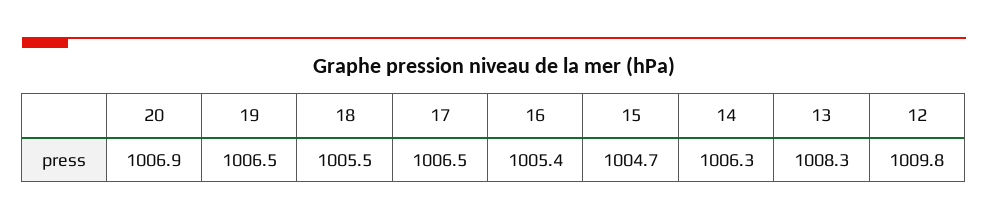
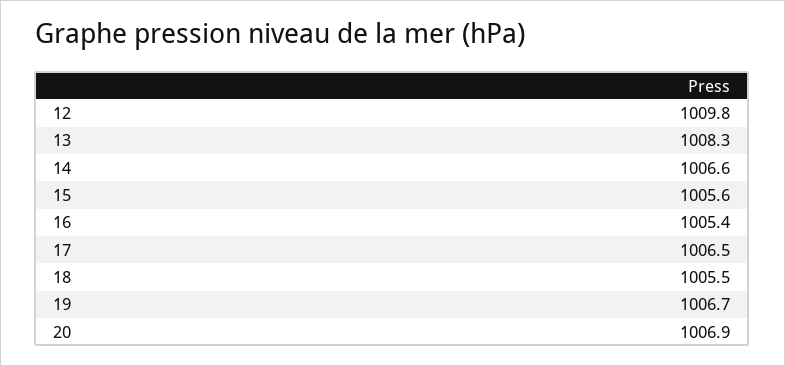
  {
    "20": 1006.9,
-   "19": 1006.5,
+   "19": 1006.7,
    "18": 1005.5,
    "17": 1006.5,
    "16": 1005.4,
-   "15": 1004.7,
+   "15": 1005.6,
-   "14": 1006.3,
+   "14": 1006.6,
    "13": 1008.3,
    "12": 1009.8
  }

